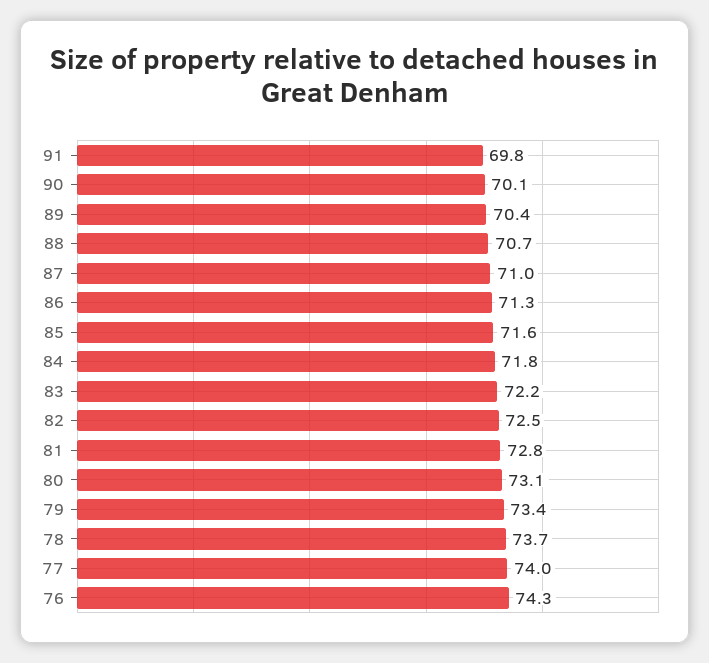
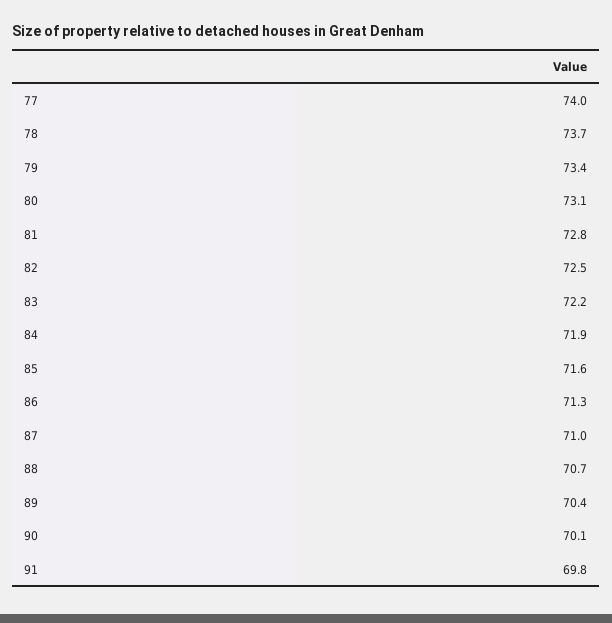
  {
    "91": 69.8,
    "90": 70.1,
    "89": 70.4,
    "88": 70.7,
    "87": 71,
    "86": 71.3,
    "85": 71.6,
-   "84": 71.8,
+   "84": 71.9,
    "83": 72.2,
    "82": 72.5,
    "81": 72.8,
    "80": 73.1,
    "79": 73.4,
    "78": 73.7,
-   "77": 74,
+   "77": 74
-   "76": 74.3
  }

